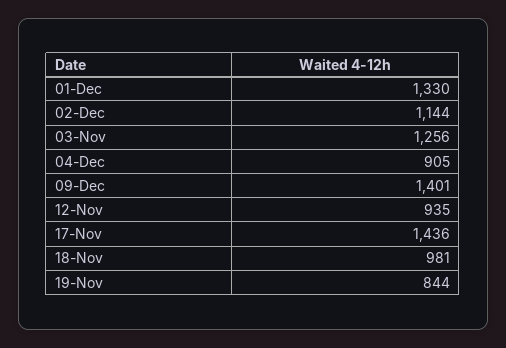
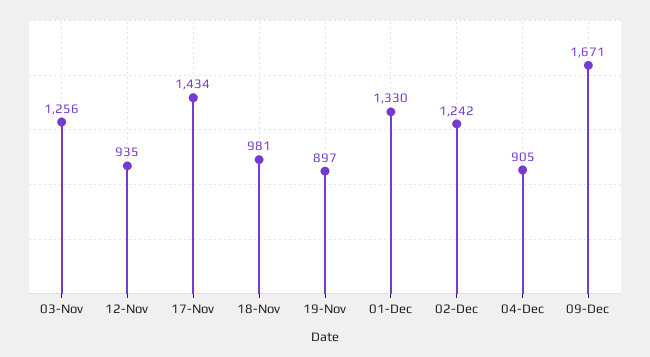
  {
    "01-Dec": 1330,
-   "02-Dec": 1144,
+   "02-Dec": 1242,
    "03-Nov": 1256,
    "04-Dec": 905,
-   "09-Dec": 1401,
+   "09-Dec": 1671,
    "12-Nov": 935,
-   "17-Nov": 1436,
+   "17-Nov": 1434,
    "18-Nov": 981,
-   "19-Nov": 844
+   "19-Nov": 897
  }

